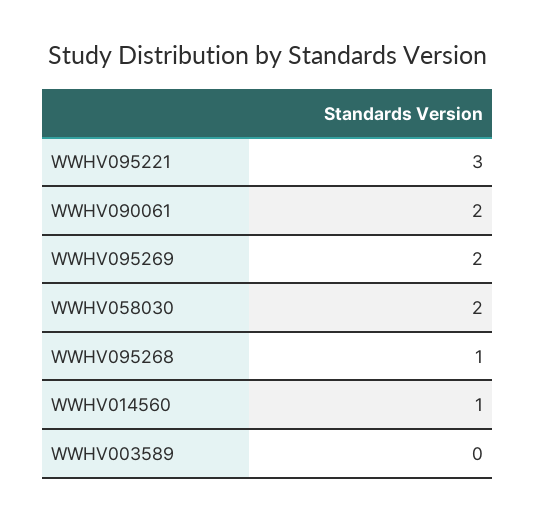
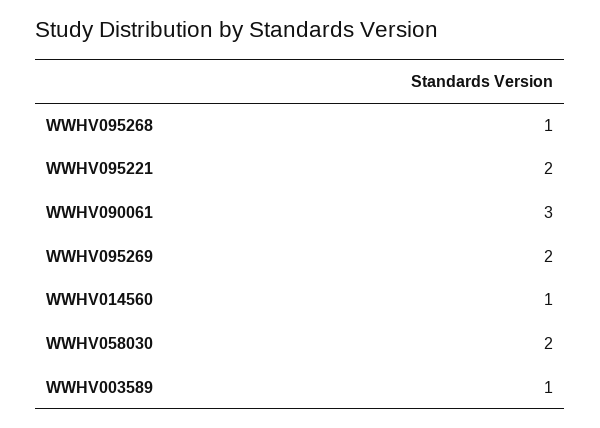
  {
-   "WWHV095221": 3,
+   "WWHV095221": 2,
-   "WWHV090061": 2,
+   "WWHV090061": 3,
    "WWHV095269": 2,
    "WWHV058030": 2,
    "WWHV095268": 1,
    "WWHV014560": 1,
-   "WWHV003589": 0
+   "WWHV003589": 1
  }

